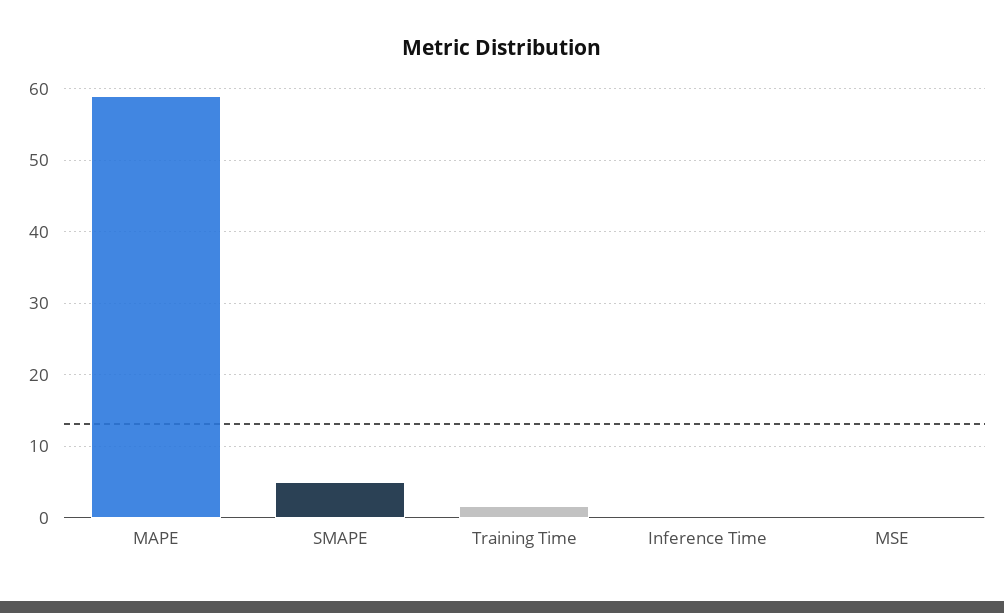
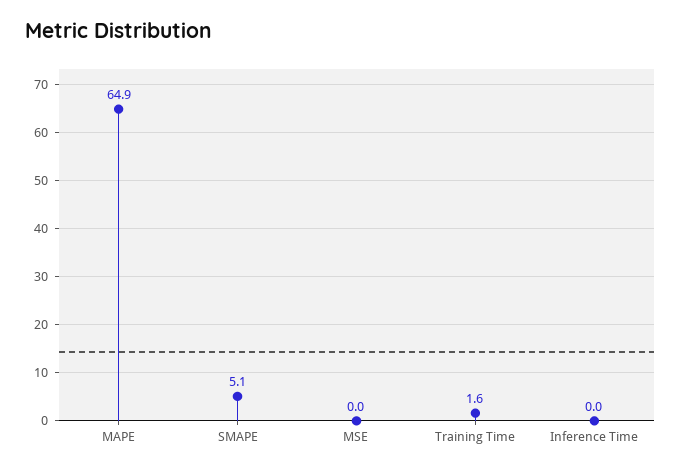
  {
-   "MAPE": 59,
+   "MAPE": 64.9,
    "SMAPE": 5.1,
    "Training Time": 1.6,
    "Inference Time": 0,
    "MSE": 0
  }

